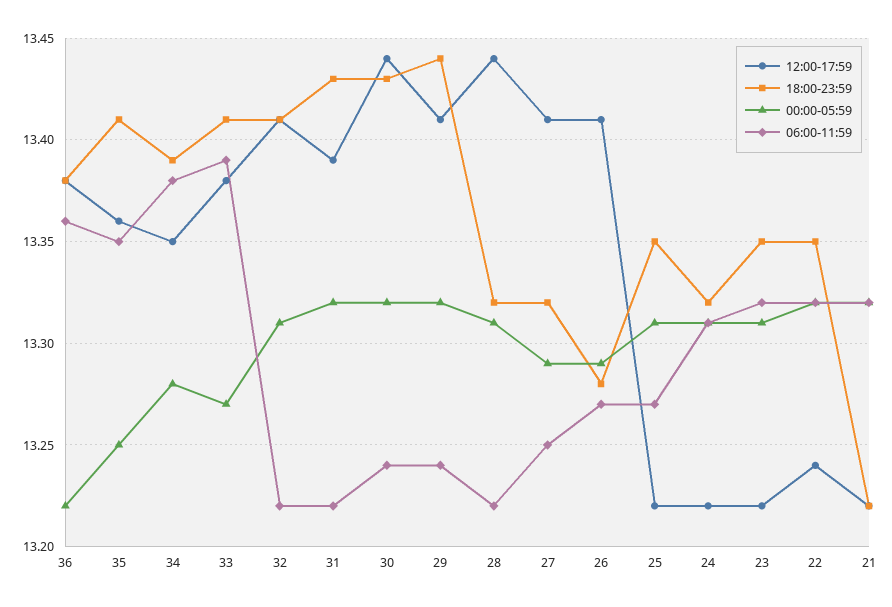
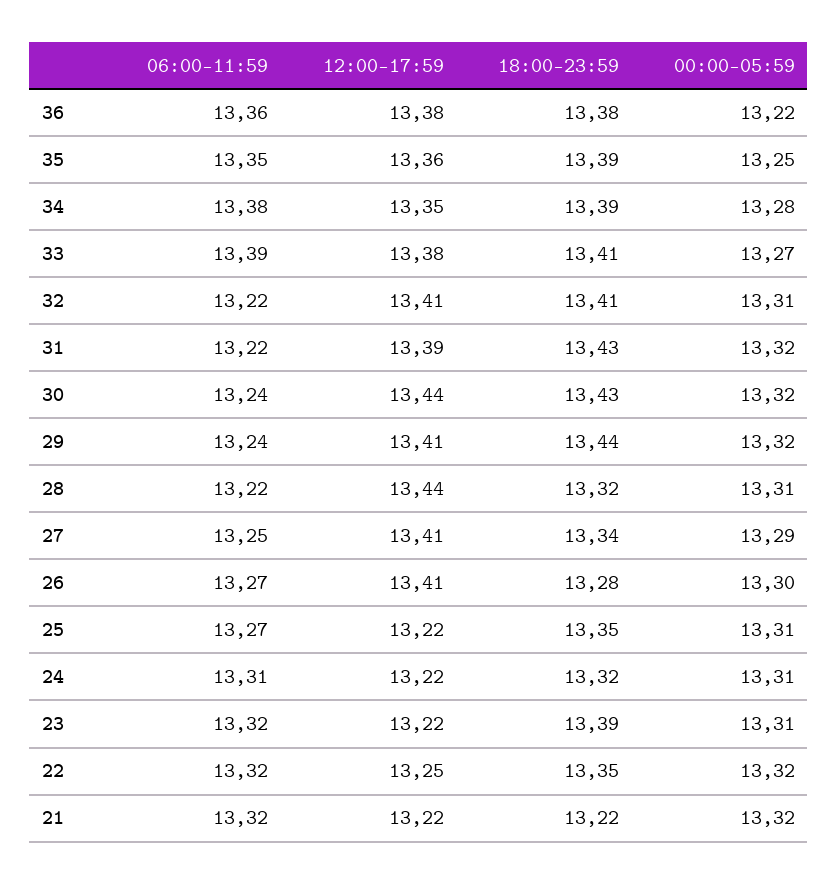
  {
    "12:00-17:59": {
      "36": 13.38,
      "35": 13.36,
      "34": 13.35,
      "33": 13.38,
      "32": 13.41,
      "31": 13.39,
      "30": 13.44,
      "29": 13.41,
      "28": 13.44,
      "27": 13.41,
      "26": 13.41,
      "25": 13.22,
      "24": 13.22,
      "23": 13.22,
-     "22": 13.24,
+     "22": 13.25,
      "21": 13.22
    },
    "18:00-23:59": {
      "36": 13.38,
-     "35": 13.41,
+     "35": 13.39,
      "34": 13.39,
      "33": 13.41,
      "32": 13.41,
      "31": 13.43,
      "30": 13.43,
      "29": 13.44,
      "28": 13.32,
-     "27": 13.32,
+     "27": 13.34,
      "26": 13.28,
      "25": 13.35,
      "24": 13.32,
-     "23": 13.35,
+     "23": 13.39,
      "22": 13.35,
      "21": 13.22
    },
    "00:00-05:59": {
      "36": 13.22,
      "35": 13.25,
      "34": 13.28,
      "33": 13.27,
      "32": 13.31,
      "31": 13.32,
      "30": 13.32,
      "29": 13.32,
      "28": 13.31,
      "27": 13.29,
-     "26": 13.29,
+     "26": 13.3,
      "25": 13.31,
      "24": 13.31,
      "23": 13.31,
      "22": 13.32,
      "21": 13.32
    },
    "06:00-11:59": {
      "36": 13.36,
      "35": 13.35,
      "34": 13.38,
      "33": 13.39,
      "32": 13.22,
      "31": 13.22,
      "30": 13.24,
      "29": 13.24,
      "28": 13.22,
      "27": 13.25,
      "26": 13.27,
      "25": 13.27,
      "24": 13.31,
      "23": 13.32,
      "22": 13.32,
      "21": 13.32
    }
  }

